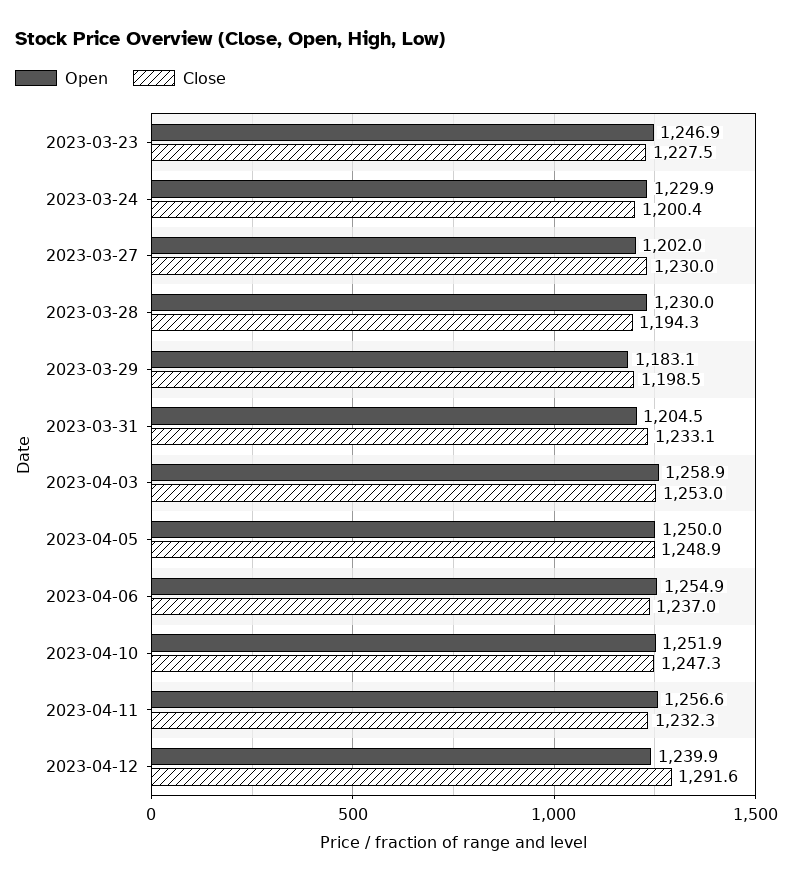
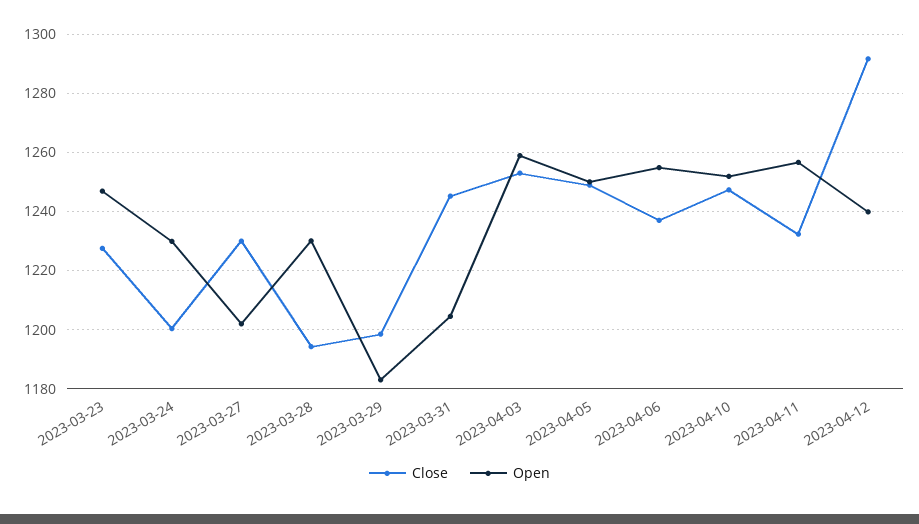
  {
    "Open": {
      "2023-03-23": 1246.9,
      "2023-03-24": 1229.9,
      "2023-03-27": 1202,
      "2023-03-28": 1230,
      "2023-03-29": 1183.1,
      "2023-03-31": 1204.5,
      "2023-04-03": 1258.9,
      "2023-04-05": 1250,
      "2023-04-06": 1254.9,
      "2023-04-10": 1251.9,
      "2023-04-11": 1256.6,
      "2023-04-12": 1239.9
    },
    "Close": {
      "2023-03-23": 1227.5,
      "2023-03-24": 1200.4,
      "2023-03-27": 1230,
      "2023-03-28": 1194.3,
      "2023-03-29": 1198.5,
-     "2023-03-31": 1233.1,
+     "2023-03-31": 1245,
      "2023-04-03": 1253,
      "2023-04-05": 1248.9,
      "2023-04-06": 1237,
      "2023-04-10": 1247.3,
      "2023-04-11": 1232.3,
      "2023-04-12": 1291.6
    }
  }

